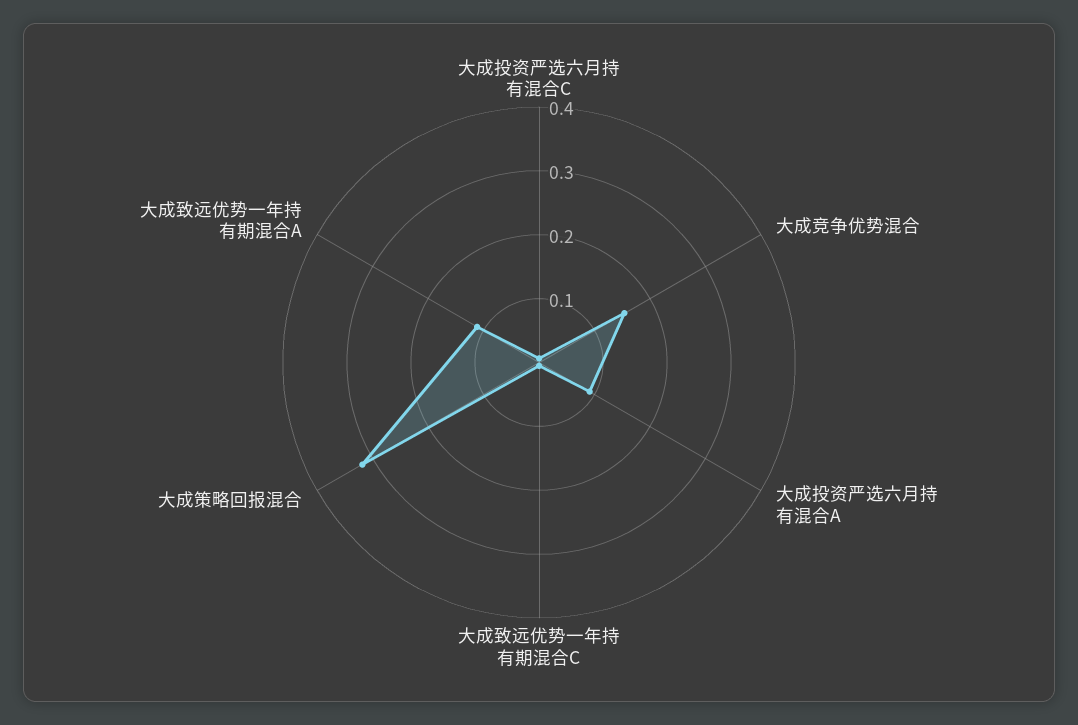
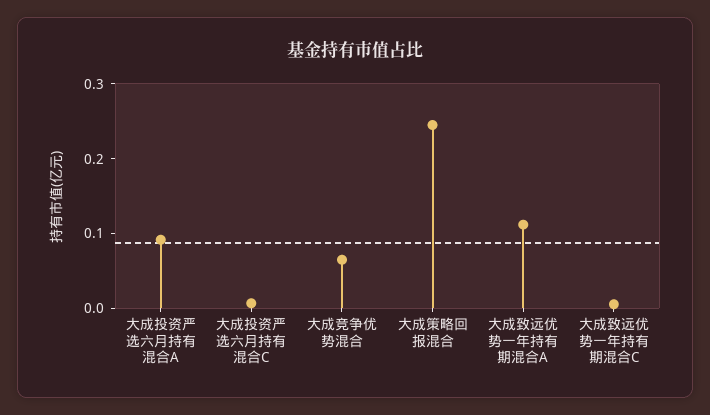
  {
    "大成投资严选六月持有混合C": 0,
-   "大成竞争优势混合": 0.16,
+   "大成竞争优势混合": 0.06,
    "大成投资严选六月持有混合A": 0.1,
    "大成致远优势一年持有期混合C": 0,
-   "大成策略回报混合": 0.32,
+   "大成策略回报混合": 0.24,
    "大成致远优势一年持有期混合A": 0.12
  }

